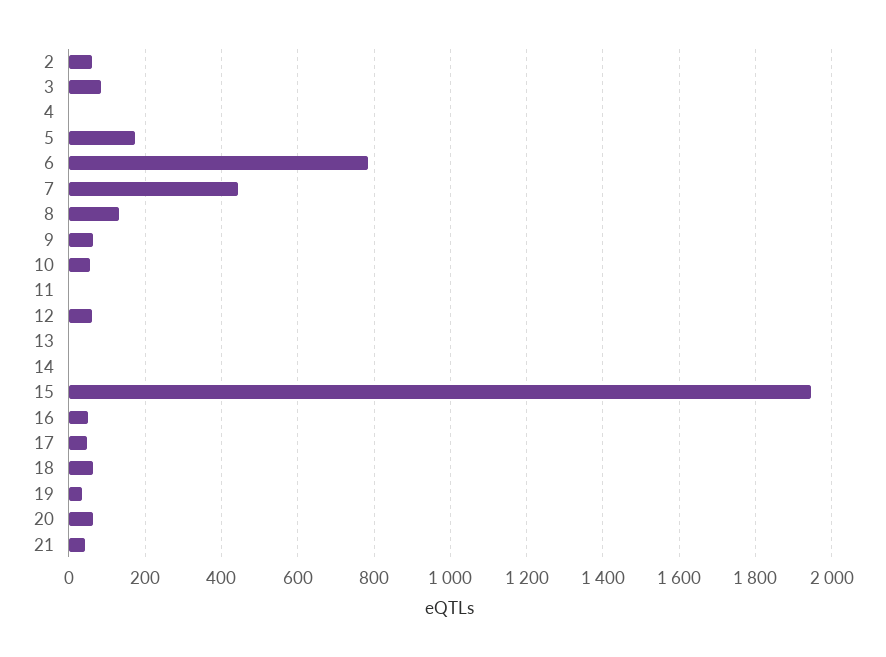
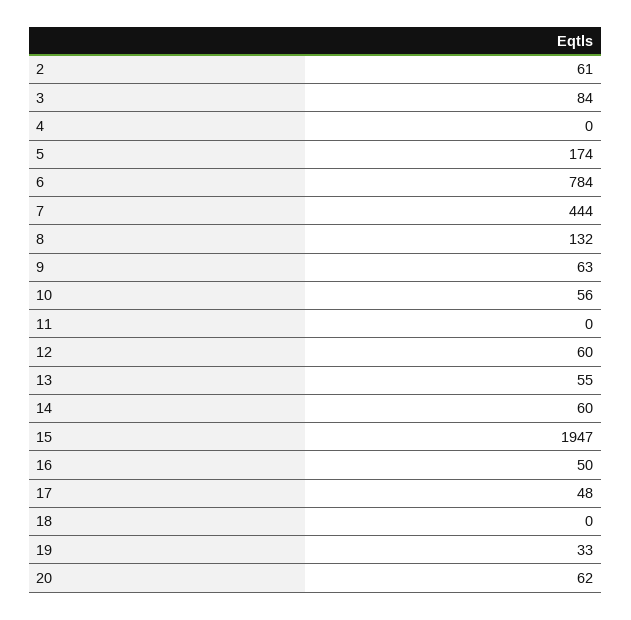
  {
    "2": 61,
    "3": 84,
    "4": 0,
    "5": 174,
    "6": 784,
    "7": 444,
    "8": 132,
    "9": 63,
    "10": 56,
    "11": 0,
    "12": 60,
-   "13": 0,
+   "13": 55,
-   "14": 0,
+   "14": 60,
    "15": 1947,
    "16": 50,
    "17": 48,
-   "18": 60,
+   "18": 0,
    "19": 33,
-   "20": 62,
+   "20": 62
-   "21": 40
  }

